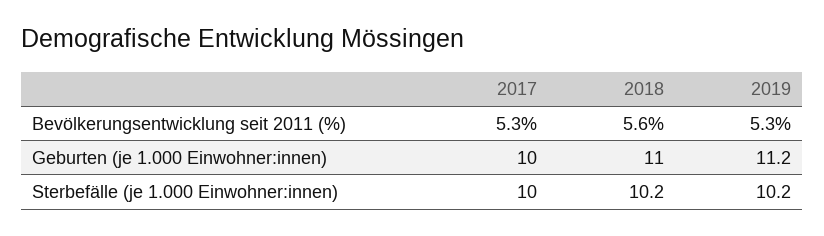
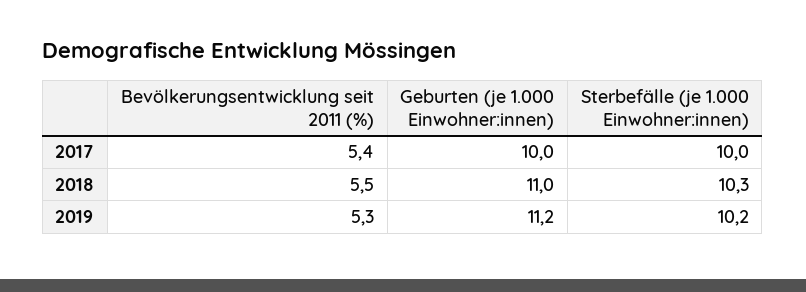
  {
    "2017": {
-     "Bevölkerungsentwicklung seit 2011 (%)": 5.3,
+     "Bevölkerungsentwicklung seit 2011 (%)": 5.4,
      "Geburten (je 1.000 Einwohner:innen)": 10,
      "Sterbefälle (je 1.000 Einwohner:innen)": 10
    },
    "2018": {
-     "Bevölkerungsentwicklung seit 2011 (%)": 5.6,
+     "Bevölkerungsentwicklung seit 2011 (%)": 5.5,
      "Geburten (je 1.000 Einwohner:innen)": 11,
-     "Sterbefälle (je 1.000 Einwohner:innen)": 10.2
+     "Sterbefälle (je 1.000 Einwohner:innen)": 10.3
    },
    "2019": {
      "Bevölkerungsentwicklung seit 2011 (%)": 5.3,
      "Geburten (je 1.000 Einwohner:innen)": 11.2,
      "Sterbefälle (je 1.000 Einwohner:innen)": 10.2
    }
  }

